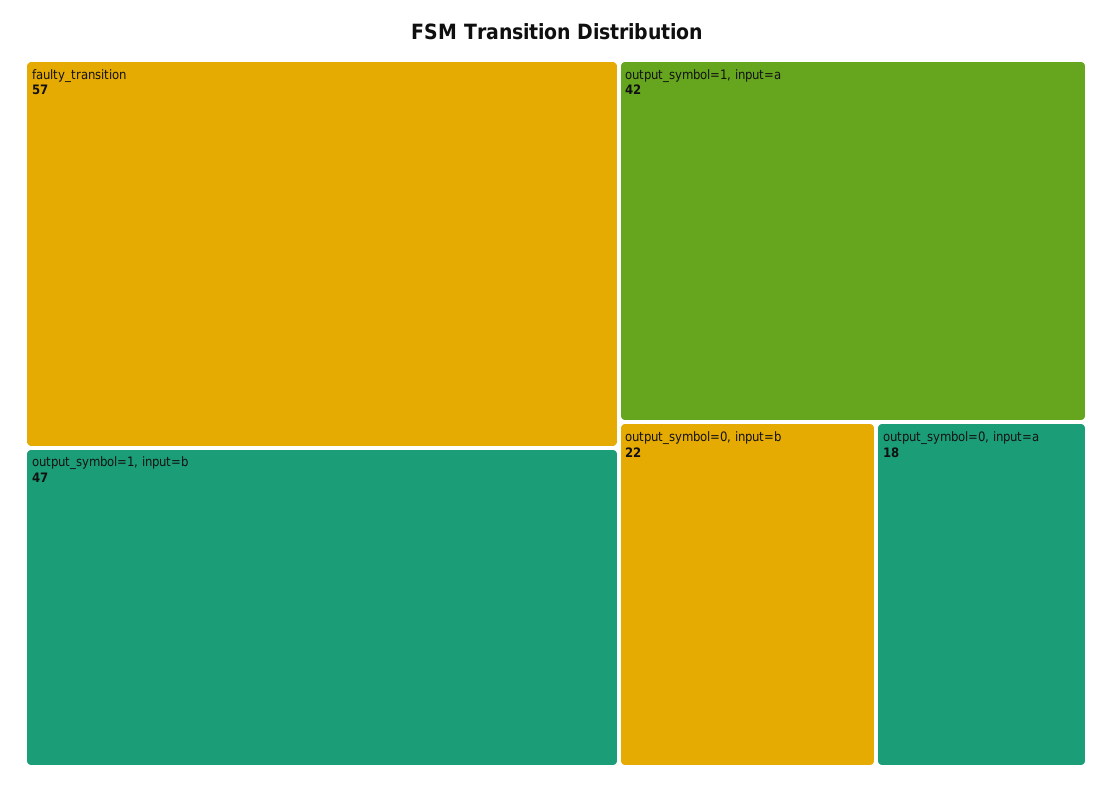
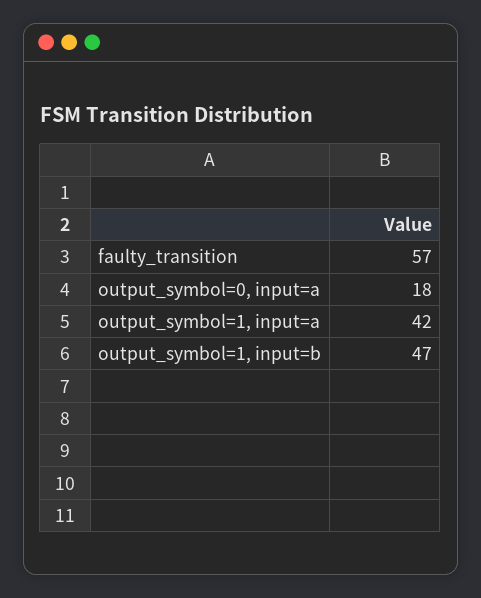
  {
    "faulty_transition": 57,
    "output_symbol=1, input=b": 47,
    "output_symbol=1, input=a": 42,
-   "output_symbol=0, input=b": 22,
    "output_symbol=0, input=a": 18
  }

